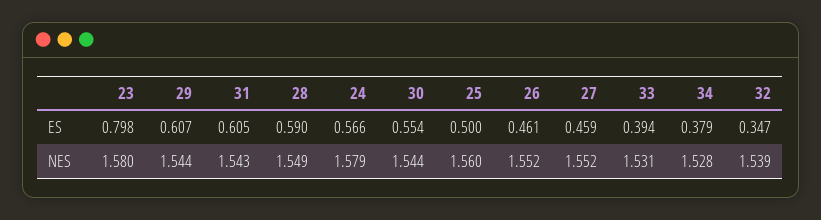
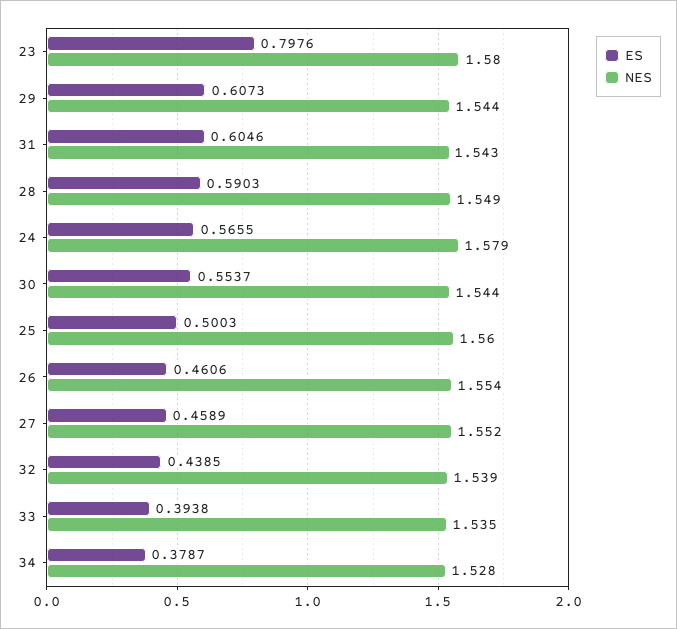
  {
    "ES": {
      "23": 0.7976,
      "29": 0.6073,
      "31": 0.6046,
      "28": 0.5903,
      "24": 0.5655,
      "30": 0.5537,
      "25": 0.5003,
      "26": 0.4606,
      "27": 0.4589,
      "33": 0.3938,
      "34": 0.3787,
-     "32": 0.347
+     "32": 0.4385
    },
    "NES": {
      "23": 1.58,
      "29": 1.544,
      "31": 1.543,
      "28": 1.549,
      "24": 1.579,
      "30": 1.544,
      "25": 1.56,
-     "26": 1.552,
+     "26": 1.554,
      "27": 1.552,
-     "33": 1.531,
+     "33": 1.535,
      "34": 1.528,
      "32": 1.539
    }
  }

